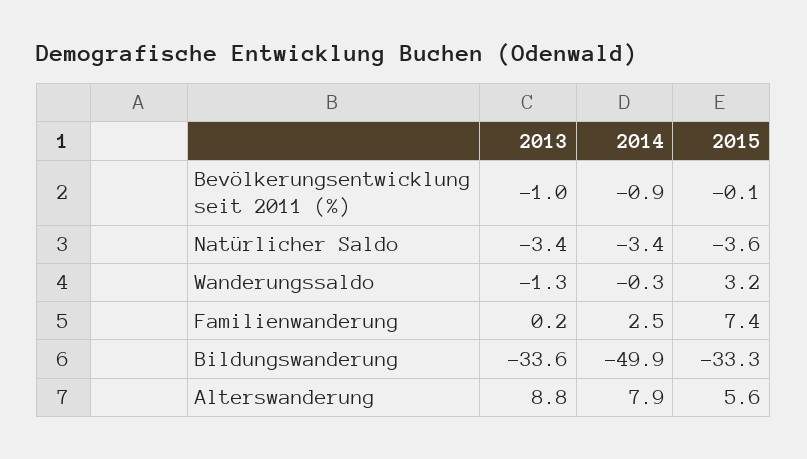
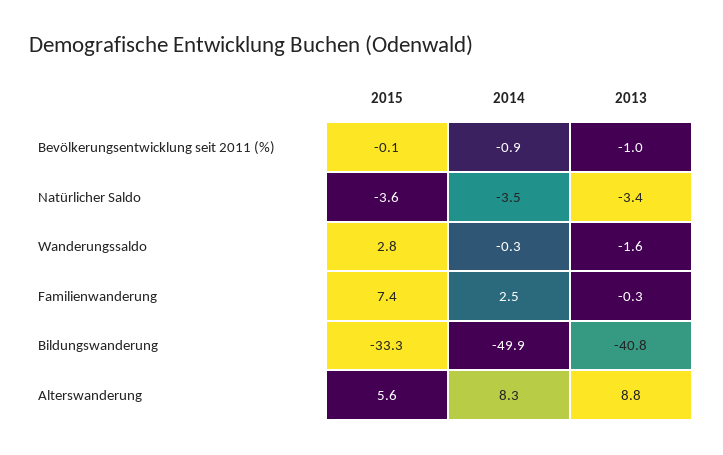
  {
    "2013": {
      "Bevölkerungsentwicklung seit 2011 (%)": -1,
      "Natürlicher Saldo": -3.4,
-     "Wanderungssaldo": -1.3,
+     "Wanderungssaldo": -1.6,
-     "Familienwanderung": 0.2,
+     "Familienwanderung": -0.3,
-     "Bildungswanderung": -33.6,
+     "Bildungswanderung": -40.8,
      "Alterswanderung": 8.8
    },
    "2014": {
      "Bevölkerungsentwicklung seit 2011 (%)": -0.9,
-     "Natürlicher Saldo": -3.4,
+     "Natürlicher Saldo": -3.5,
      "Wanderungssaldo": -0.3,
      "Familienwanderung": 2.5,
      "Bildungswanderung": -49.9,
-     "Alterswanderung": 7.9
+     "Alterswanderung": 8.3
    },
    "2015": {
      "Bevölkerungsentwicklung seit 2011 (%)": -0.1,
      "Natürlicher Saldo": -3.6,
-     "Wanderungssaldo": 3.2,
+     "Wanderungssaldo": 2.8,
      "Familienwanderung": 7.4,
      "Bildungswanderung": -33.3,
      "Alterswanderung": 5.6
    }
  }

